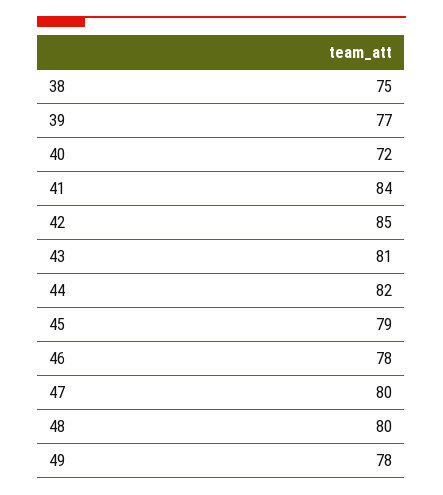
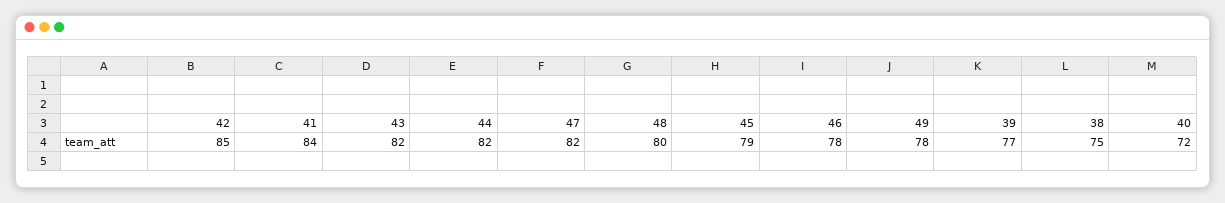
  {
    "38": 75,
    "39": 77,
    "40": 72,
    "41": 84,
    "42": 85,
-   "43": 81,
+   "43": 82,
    "44": 82,
    "45": 79,
    "46": 78,
-   "47": 80,
+   "47": 82,
    "48": 80,
    "49": 78
  }

